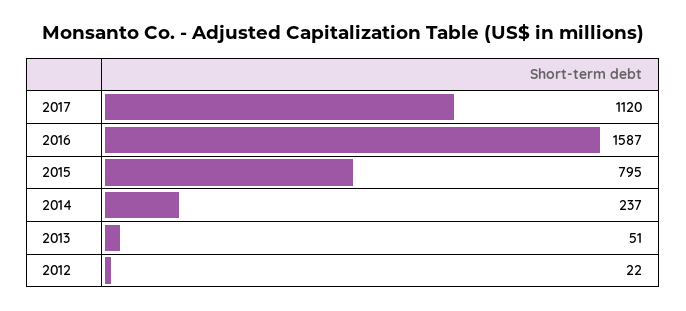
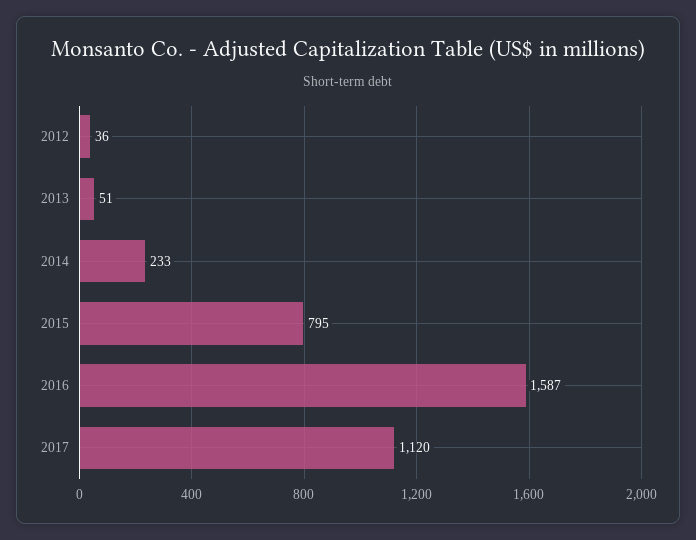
  {
    "2017": 1120,
    "2016": 1587,
    "2015": 795,
-   "2014": 237,
+   "2014": 233,
    "2013": 51,
-   "2012": 22
+   "2012": 36
  }

